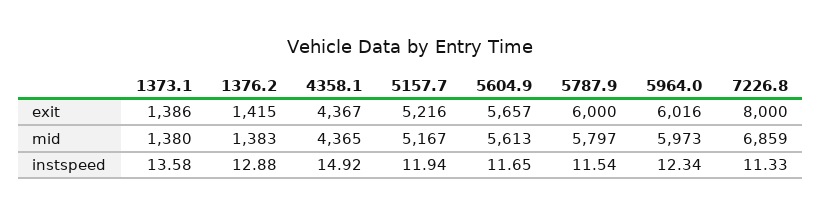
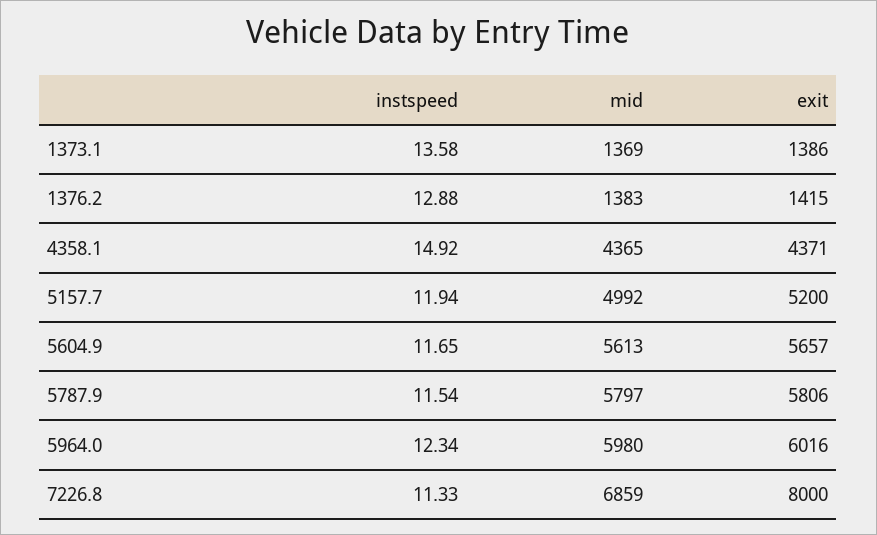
  {
    "1373.1": {
      "exit": 1386,
-     "mid": 1380,
+     "mid": 1369,
      "instspeed": 13.58
    },
    "1376.2": {
      "exit": 1415,
      "mid": 1383,
      "instspeed": 12.88
    },
    "4358.1": {
-     "exit": 4367,
+     "exit": 4371,
      "mid": 4365,
      "instspeed": 14.92
    },
    "5157.7": {
-     "exit": 5216,
+     "exit": 5200,
-     "mid": 5167,
+     "mid": 4992,
      "instspeed": 11.94
    },
    "5604.9": {
      "exit": 5657,
      "mid": 5613,
      "instspeed": 11.65
    },
    "5787.9": {
-     "exit": 6000,
+     "exit": 5806,
      "mid": 5797,
      "instspeed": 11.54
    },
    "5964.0": {
      "exit": 6016,
-     "mid": 5973,
+     "mid": 5980,
      "instspeed": 12.34
    },
    "7226.8": {
      "exit": 8000,
      "mid": 6859,
      "instspeed": 11.33
    }
  }

